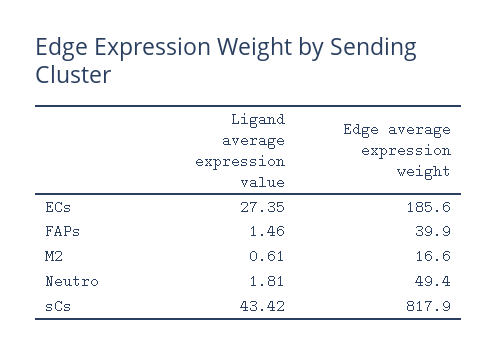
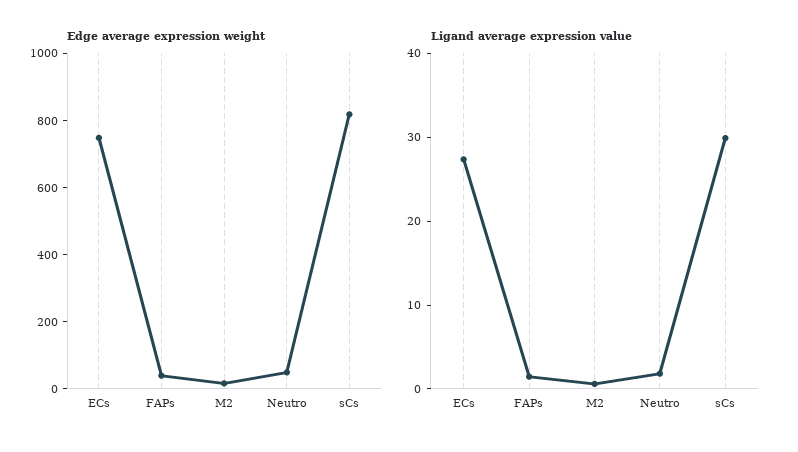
  {
    "Ligand average expression value": {
      "ECs": 27.35,
      "FAPs": 1.46,
      "M2": 0.61,
      "Neutro": 1.81,
-     "sCs": 43.42
+     "sCs": 30
    },
    "Edge average expression weight": {
-     "ECs": 185.6,
+     "ECs": 750,
      "FAPs": 39.9,
      "M2": 16.6,
      "Neutro": 49.4,
      "sCs": 817.9
    }
  }

